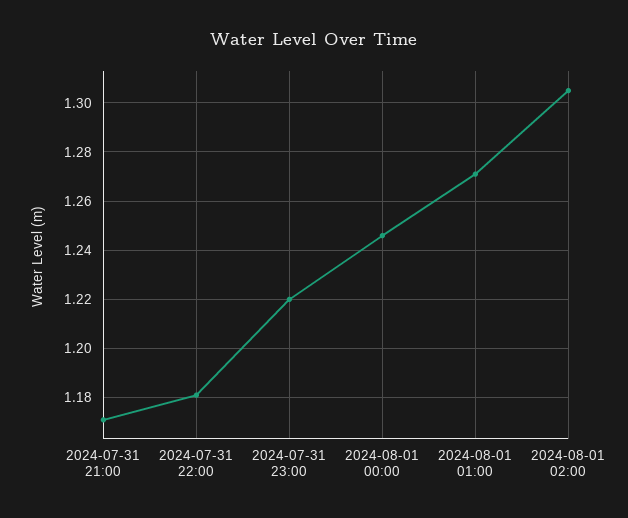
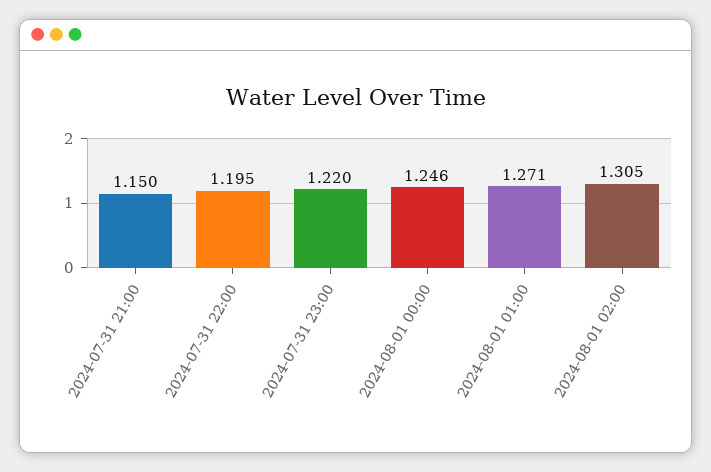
  {
-   "2024-07-31 21:00": 1.17,
+   "2024-07-31 21:00": 1.15,
-   "2024-07-31 22:00": 1.18,
+   "2024-07-31 22:00": 1.195,
    "2024-07-31 23:00": 1.22,
    "2024-08-01 00:00": 1.246,
    "2024-08-01 01:00": 1.271,
    "2024-08-01 02:00": 1.305
  }

